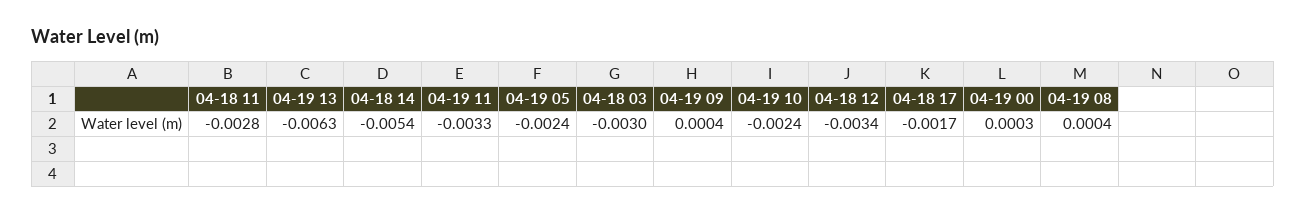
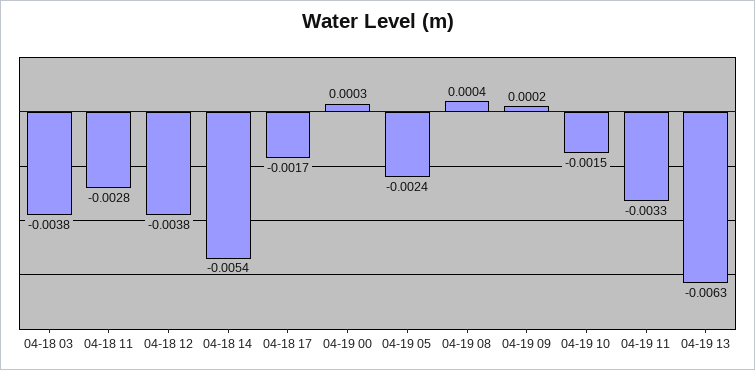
  {
    "04-18 11": -0.0028,
    "04-19 13": -0.0063,
    "04-18 14": -0.0054,
    "04-19 11": -0.0033,
    "04-19 05": -0.0024,
-   "04-18 03": -0.003,
+   "04-18 03": -0.0038,
-   "04-19 09": 0.0004,
+   "04-19 09": 0.0002,
-   "04-19 10": -0.0024,
+   "04-19 10": -0.0015,
-   "04-18 12": -0.0034,
+   "04-18 12": -0.0038,
    "04-18 17": -0.0017,
    "04-19 00": 0.0003,
    "04-19 08": 0.0004
  }

